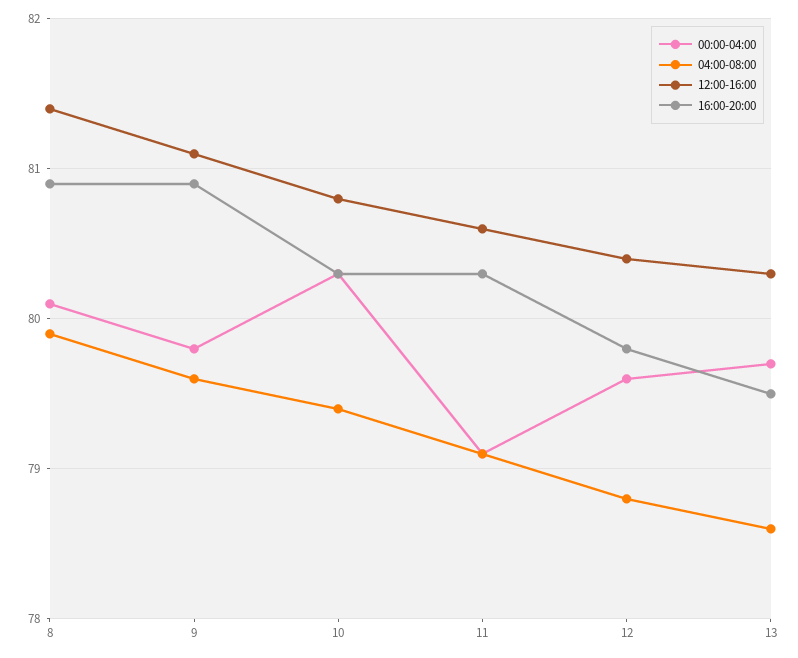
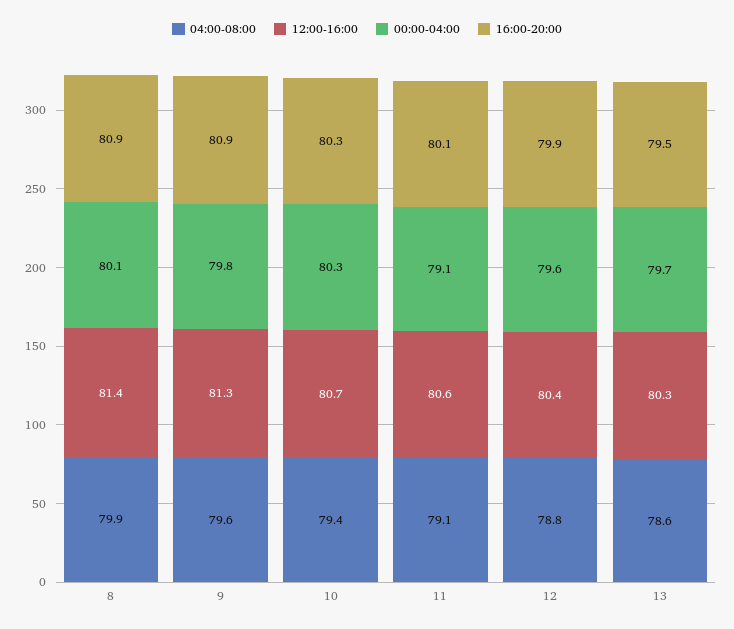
  {
    "00:00-04:00": {
      "8": 80.1,
      "9": 79.8,
      "10": 80.3,
      "11": 79.1,
      "12": 79.6,
      "13": 79.7
    },
    "04:00-08:00": {
      "8": 79.9,
      "9": 79.6,
      "10": 79.4,
      "11": 79.1,
      "12": 78.8,
      "13": 78.6
    },
    "12:00-16:00": {
      "8": 81.4,
-     "9": 81.1,
+     "9": 81.3,
-     "10": 80.8,
+     "10": 80.7,
      "11": 80.6,
      "12": 80.4,
      "13": 80.3
    },
    "16:00-20:00": {
      "8": 80.9,
      "9": 80.9,
      "10": 80.3,
-     "11": 80.3,
+     "11": 80.1,
-     "12": 79.8,
+     "12": 79.9,
      "13": 79.5
    }
  }

